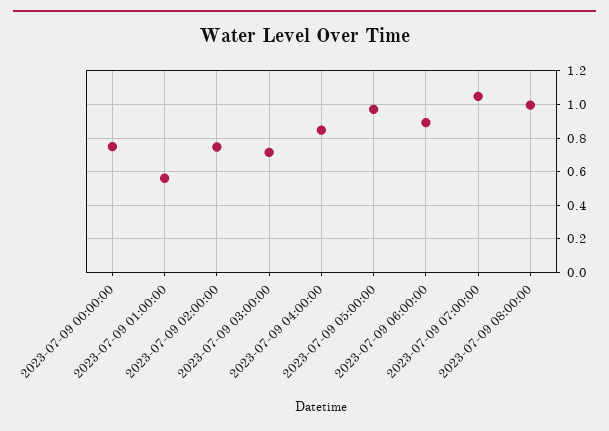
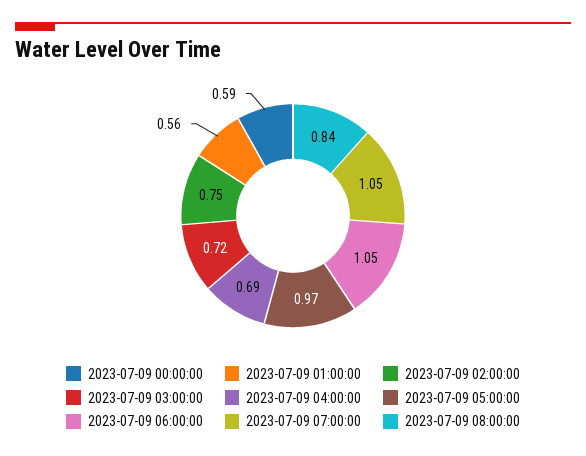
  {
-   "2023-07-09 00:00:00": 0.75,
+   "2023-07-09 00:00:00": 0.59,
    "2023-07-09 01:00:00": 0.56,
    "2023-07-09 02:00:00": 0.75,
    "2023-07-09 03:00:00": 0.72,
-   "2023-07-09 04:00:00": 0.85,
+   "2023-07-09 04:00:00": 0.69,
    "2023-07-09 05:00:00": 0.97,
-   "2023-07-09 06:00:00": 0.9,
+   "2023-07-09 06:00:00": 1.05,
    "2023-07-09 07:00:00": 1.05,
-   "2023-07-09 08:00:00": 1
+   "2023-07-09 08:00:00": 0.84
  }

